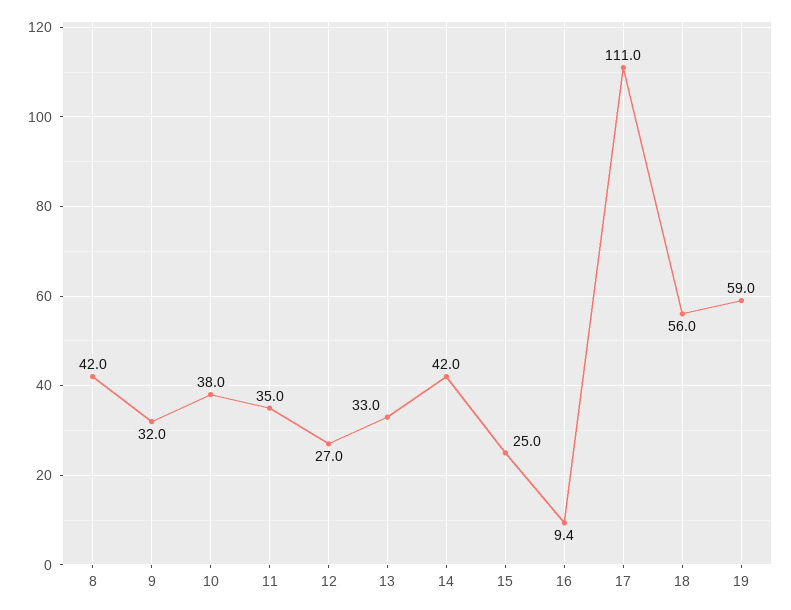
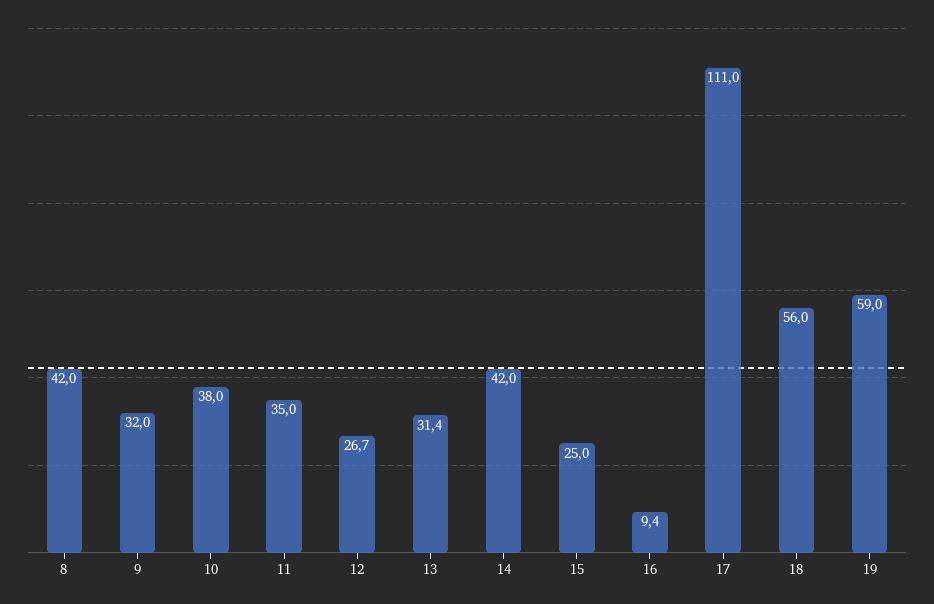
  {
    "8": 42,
    "9": 32,
    "10": 38,
    "11": 35,
-   "12": 27,
+   "12": 26.7,
-   "13": 33,
+   "13": 31.4,
    "14": 42,
    "15": 25,
    "16": 9.4,
    "17": 111,
    "18": 56,
    "19": 59
  }

